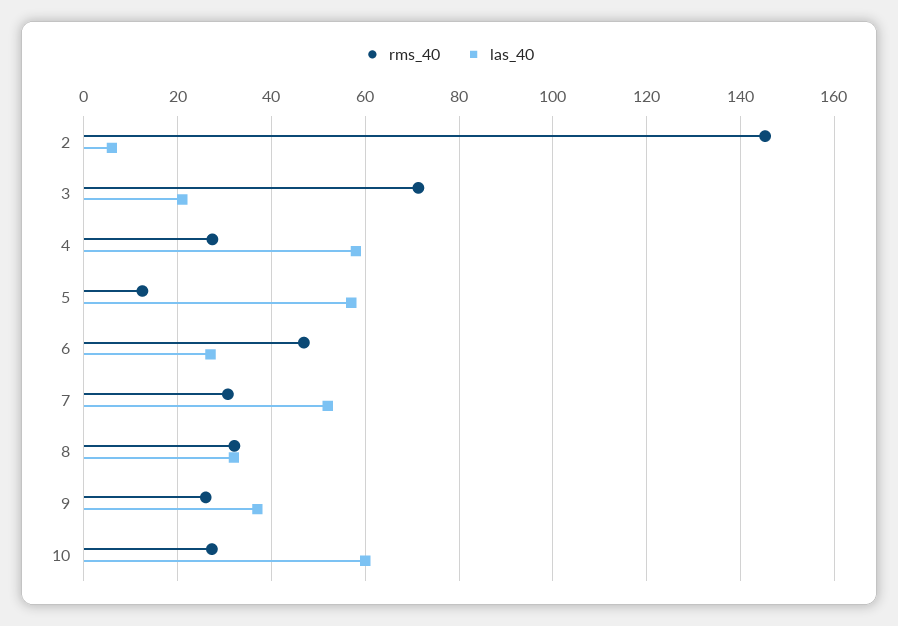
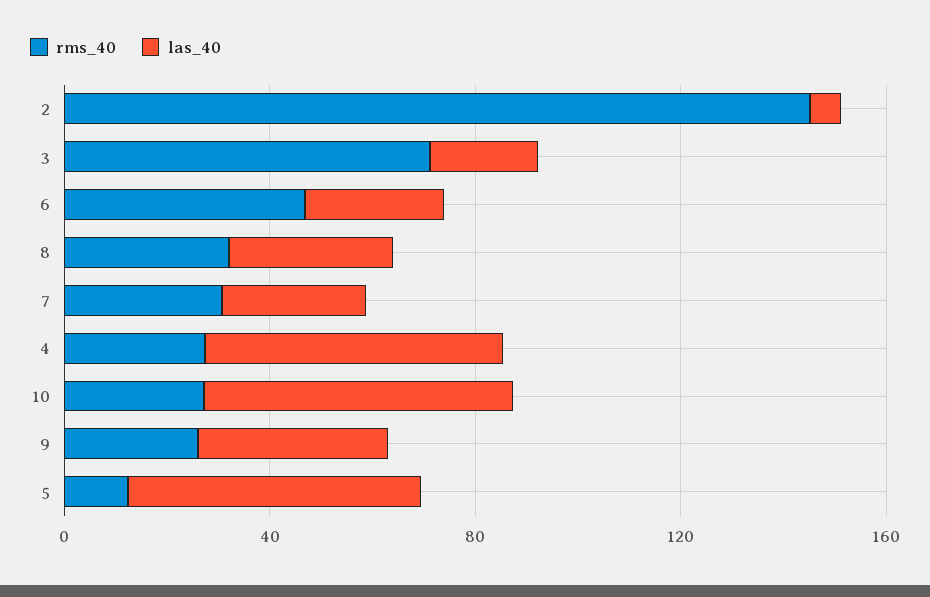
  {
    "rms_40": {
      "2": 146,
      "3": 72,
      "4": 28,
      "5": 12,
      "6": 46,
      "7": 30,
      "8": 32,
      "9": 26,
      "10": 28
    },
    "las_40": {
      "2": 6,
      "3": 22,
      "4": 58,
      "5": 58,
      "6": 28,
-     "7": 52,
+     "7": 30,
      "8": 32,
      "9": 38,
      "10": 60
    }
  }

